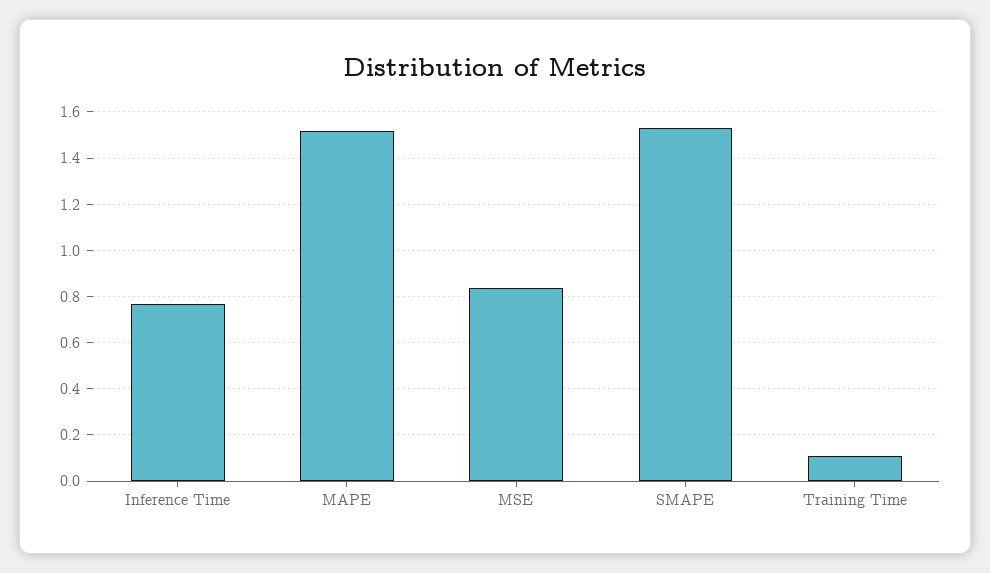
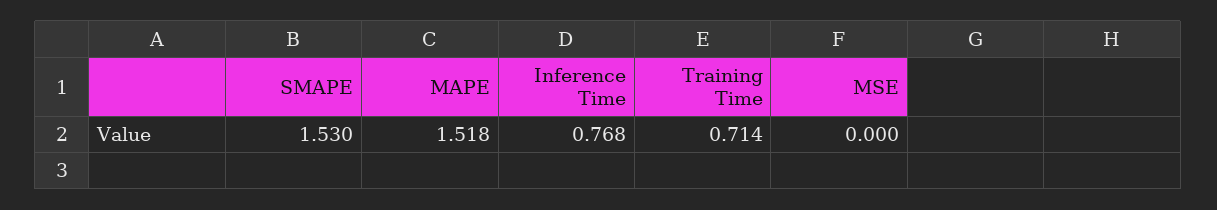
  {
    "Inference Time": 0.768,
    "MAPE": 1.518,
-   "MSE": 0.85,
+   "MSE": 0,
    "SMAPE": 1.53,
-   "Training Time": 0.1
+   "Training Time": 0.714
  }

